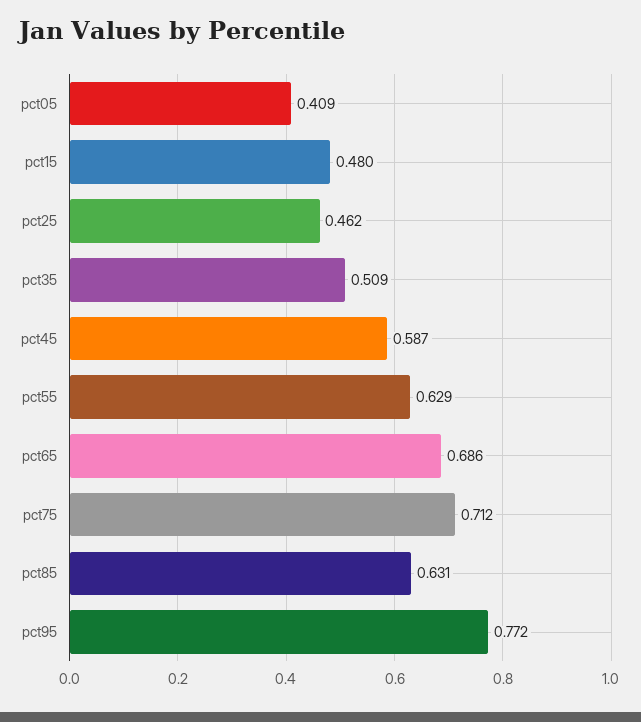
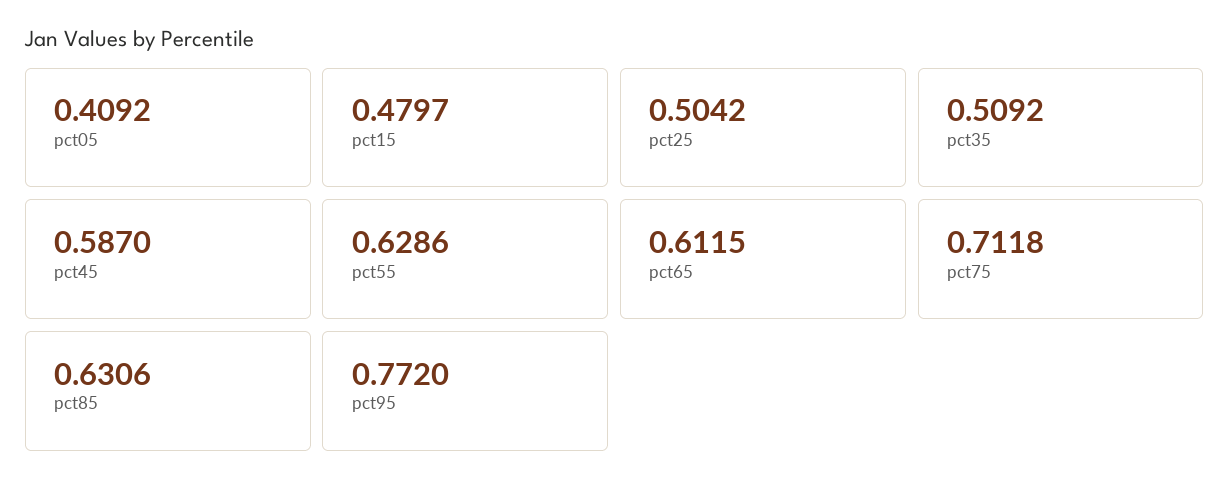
  {
    "pct05": 0.4092,
    "pct15": 0.4797,
-   "pct25": 0.462,
+   "pct25": 0.5042,
    "pct35": 0.5092,
    "pct45": 0.587,
    "pct55": 0.6286,
-   "pct65": 0.686,
+   "pct65": 0.6115,
    "pct75": 0.7118,
    "pct85": 0.6306,
    "pct95": 0.772
  }

